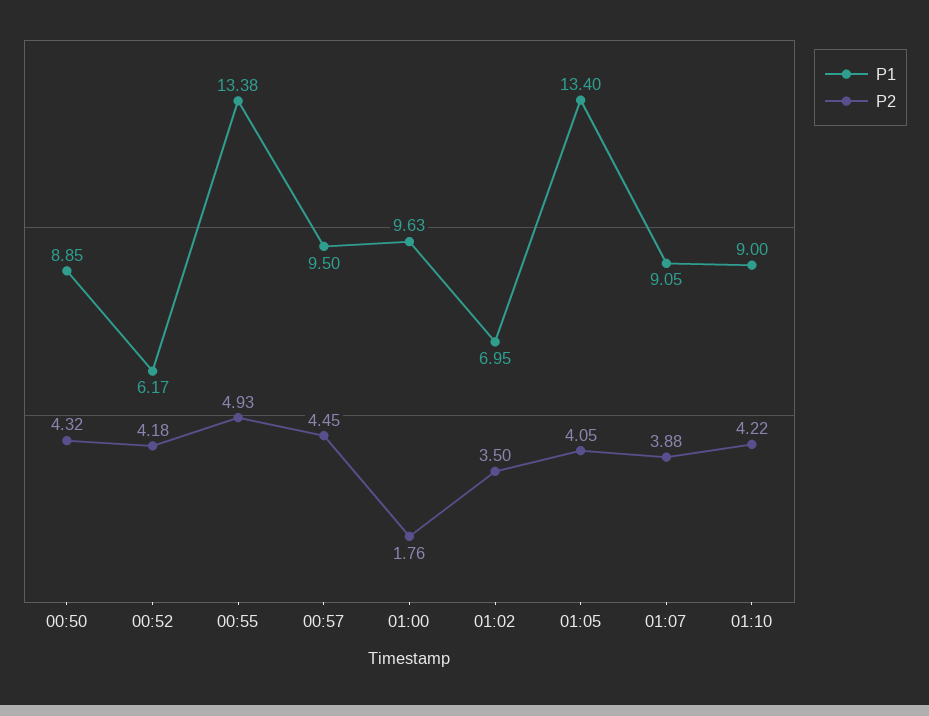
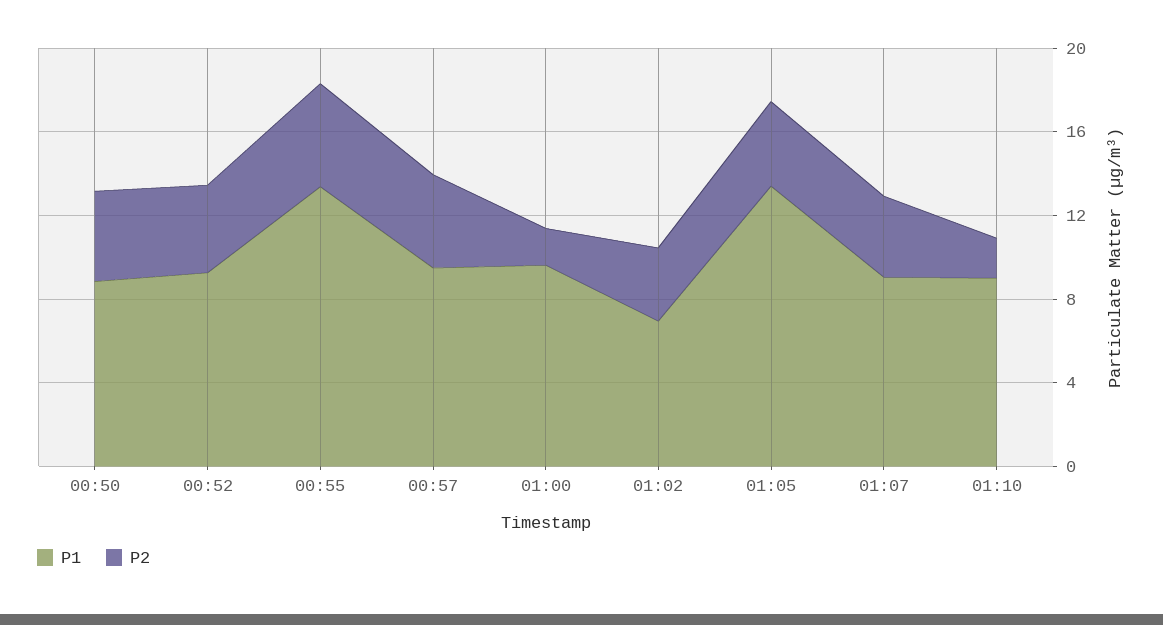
  {
    "P1": {
      "00:50": 8.85,
-     "00:52": 6.17,
+     "00:52": 9,
      "00:55": 13.38,
      "00:57": 9.5,
      "01:00": 9.63,
      "01:02": 6.95,
      "01:05": 13.4,
      "01:07": 9.05,
      "01:10": 9
    },
    "P2": {
      "00:50": 4.32,
      "00:52": 4.18,
      "00:55": 4.93,
      "00:57": 4.45,
      "01:00": 1.76,
      "01:02": 3.5,
      "01:05": 4.05,
      "01:07": 3.88,
-     "01:10": 4.22
+     "01:10": 2
    }
  }

